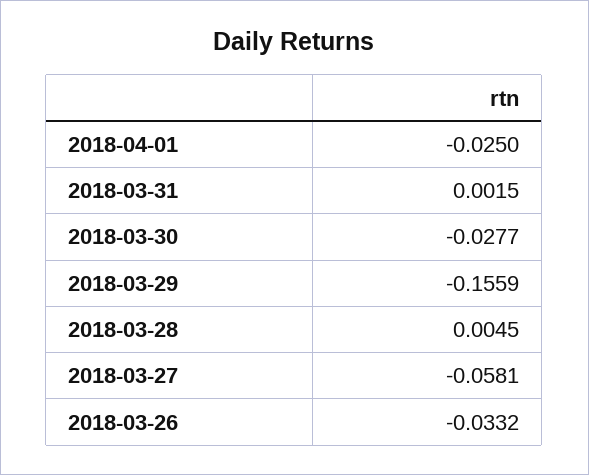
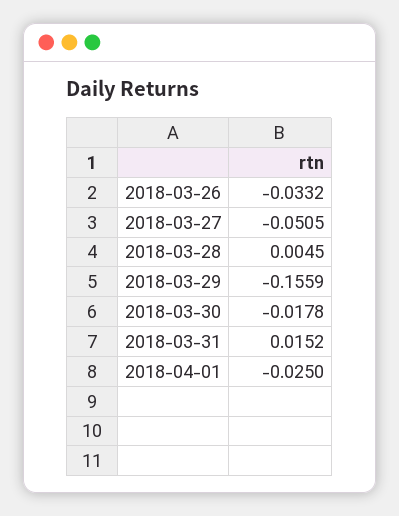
  {
    "2018-04-01": -0.025,
-   "2018-03-31": 0.0015,
+   "2018-03-31": 0.0152,
-   "2018-03-30": -0.0277,
+   "2018-03-30": -0.0178,
    "2018-03-29": -0.1559,
    "2018-03-28": 0.0045,
-   "2018-03-27": -0.0581,
+   "2018-03-27": -0.0505,
    "2018-03-26": -0.0332
  }

